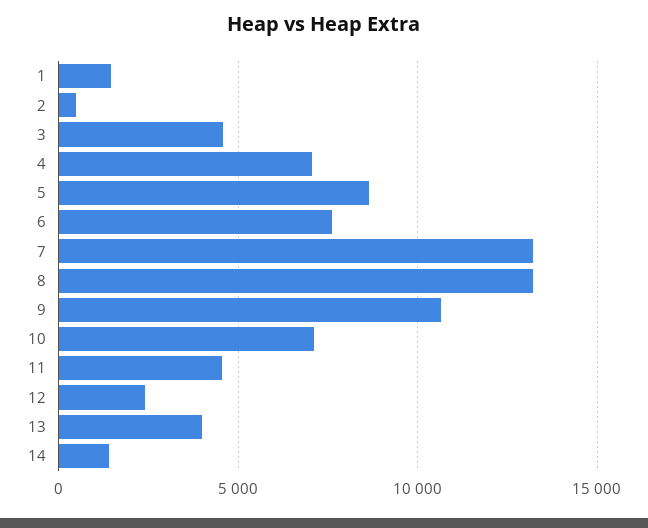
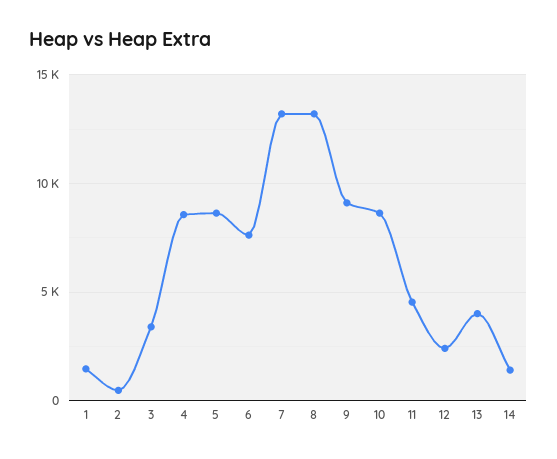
  {
    "1": 1500,
    "2": 500,
-   "3": 4500,
+   "3": 3500,
-   "4": 7000,
+   "4": 8500,
    "5": 8500,
    "6": 7500,
    "7": 13000,
    "8": 13000,
-   "9": 10500,
+   "9": 9000,
-   "10": 7000,
+   "10": 8500,
    "11": 4500,
    "12": 2500,
    "13": 4000,
    "14": 1500
  }

